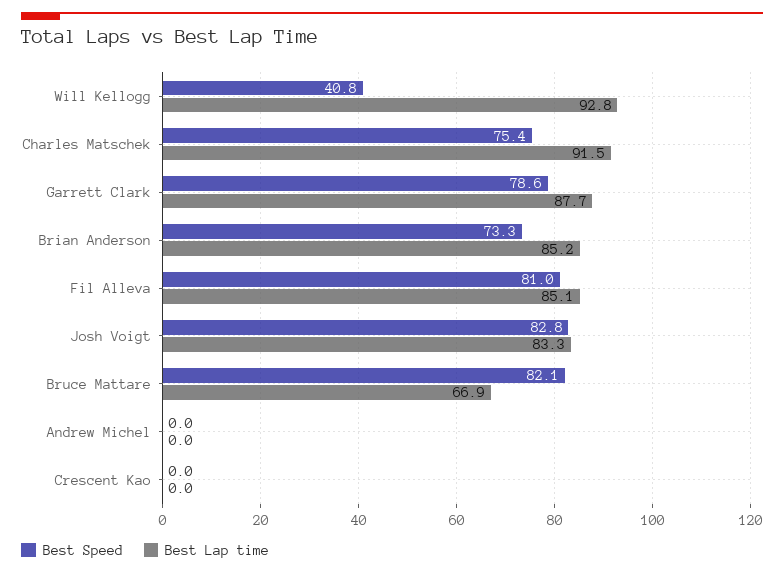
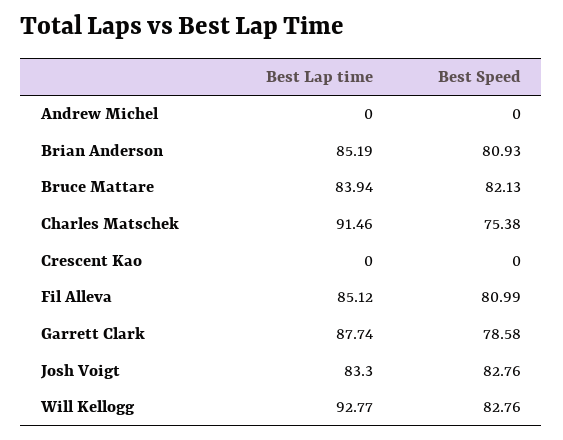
  {
    "Best Speed": {
-     "Will Kellogg": 40.8,
+     "Will Kellogg": 82.76,
      "Charles Matschek": 75.38,
      "Garrett Clark": 78.58,
-     "Brian Anderson": 73.3,
+     "Brian Anderson": 80.93,
      "Fil Alleva": 80.99,
      "Josh Voigt": 82.76,
      "Bruce Mattare": 82.13,
      "Andrew Michel": 0,
      "Crescent Kao": 0
    },
    "Best Lap time": {
      "Will Kellogg": 92.77,
      "Charles Matschek": 91.46,
      "Garrett Clark": 87.74,
      "Brian Anderson": 85.19,
      "Fil Alleva": 85.12,
      "Josh Voigt": 83.3,
-     "Bruce Mattare": 66.9,
+     "Bruce Mattare": 83.94,
      "Andrew Michel": 0,
      "Crescent Kao": 0
    }
  }

